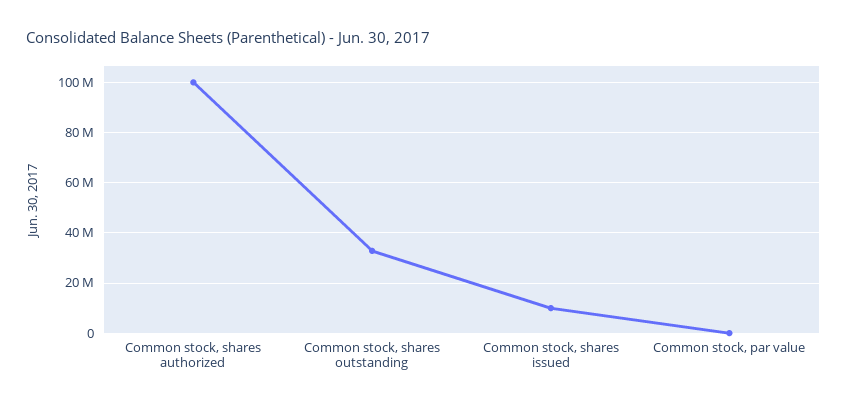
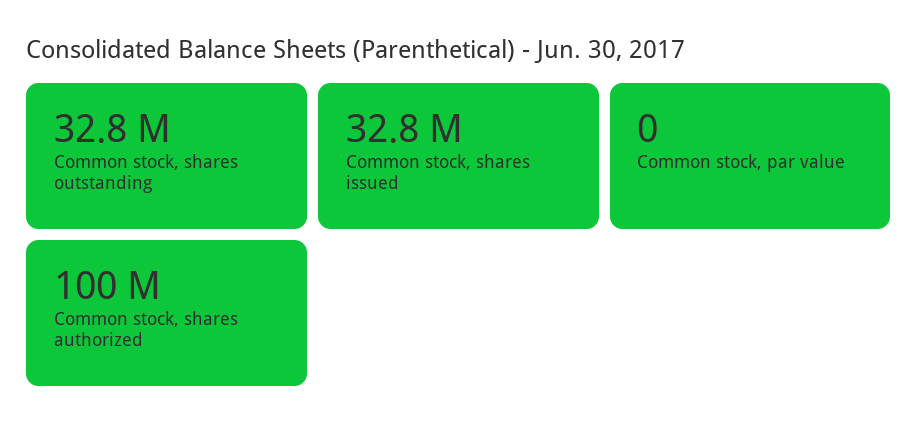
  {
    "Common stock, shares authorized": 100000000,
    "Common stock, shares outstanding": 32800000,
-   "Common stock, shares issued": 10000000,
+   "Common stock, shares issued": 32800000,
    "Common stock, par value": 0
  }

